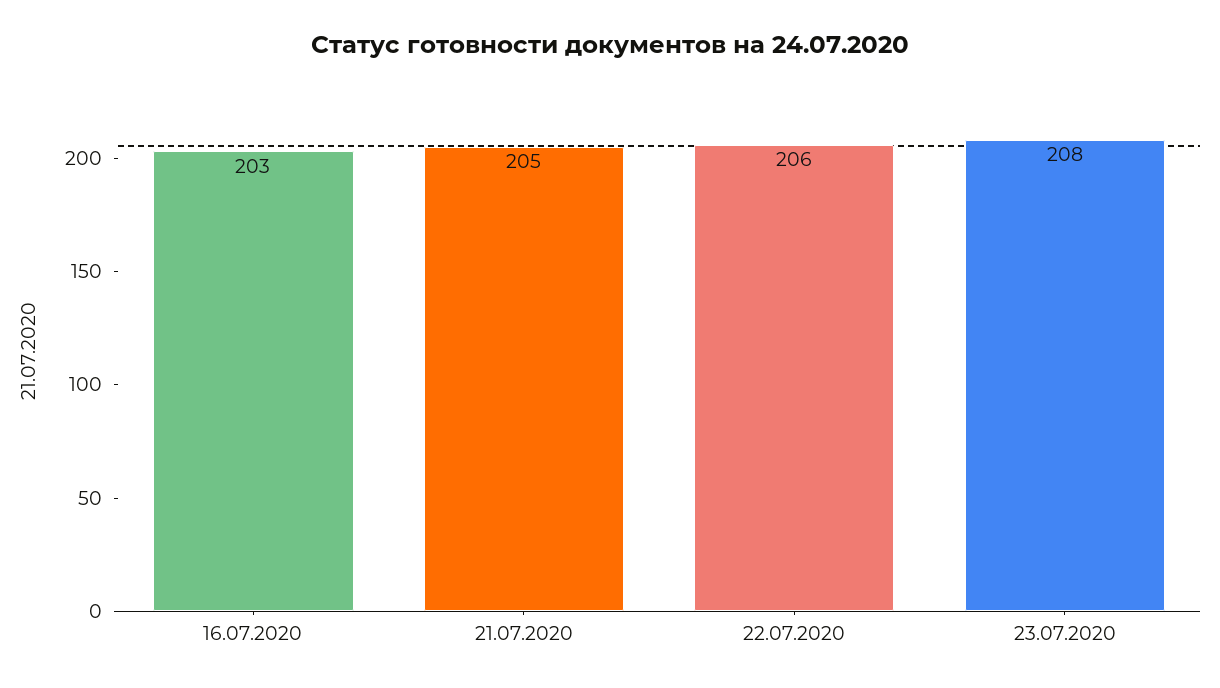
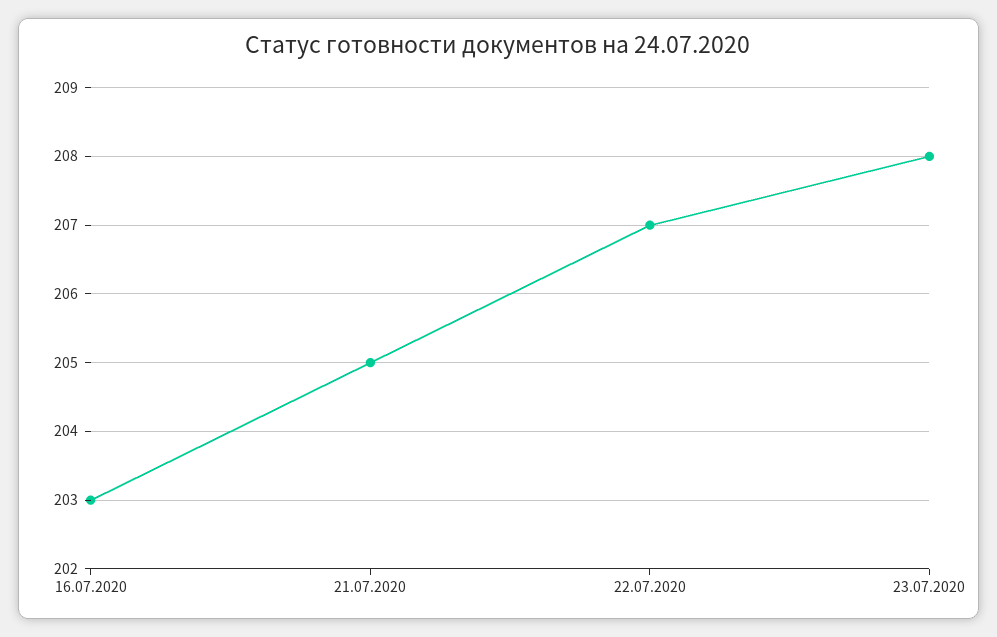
  {
    "16.07.2020": 203,
    "21.07.2020": 205,
-   "22.07.2020": 206,
+   "22.07.2020": 207,
    "23.07.2020": 208
  }

